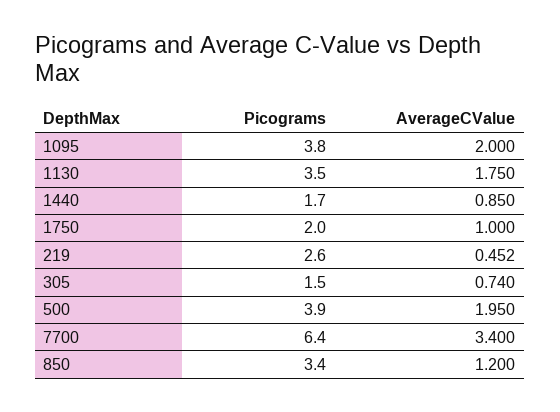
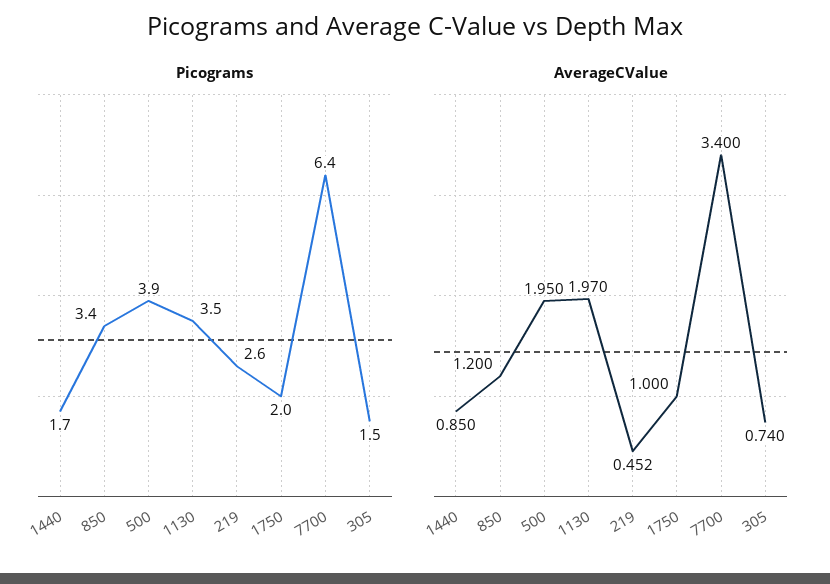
  {
    "Picograms": {
-     "1095": 3.8,
      "1130": 3.5,
      "1440": 1.7,
      "1750": 2,
      "219": 2.6,
      "305": 1.5,
      "500": 3.9,
      "7700": 6.4,
      "850": 3.4
    },
    "AverageCValue": {
-     "1095": 2,
-     "1130": 1.75,
+     "1130": 1.97,
      "1440": 0.85,
      "1750": 1,
      "219": 0.452,
      "305": 0.74,
      "500": 1.95,
      "7700": 3.4,
      "850": 1.2
    }
  }

